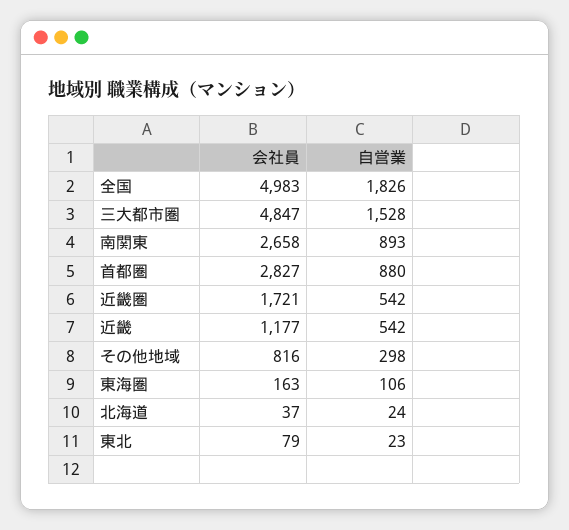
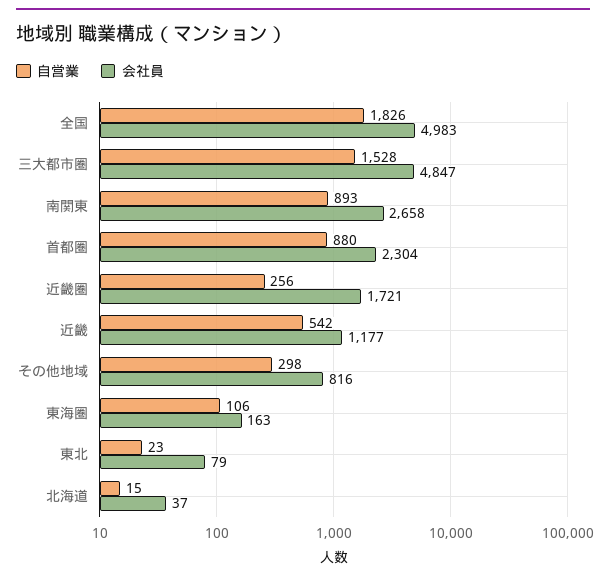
  {
    "会社員": {
      "全国": 4983,
      "三大都市圏": 4847,
      "南関東": 2658,
-     "首都圏": 2827,
+     "首都圏": 2304,
      "近畿圏": 1721,
      "近畿": 1177,
      "その他地域": 816,
      "東海圏": 163,
      "北海道": 37,
      "東北": 79
    },
    "自営業": {
      "全国": 1826,
      "三大都市圏": 1528,
      "南関東": 893,
      "首都圏": 880,
-     "近畿圏": 542,
+     "近畿圏": 256,
      "近畿": 542,
      "その他地域": 298,
      "東海圏": 106,
-     "北海道": 24,
+     "北海道": 15,
      "東北": 23
    }
  }

